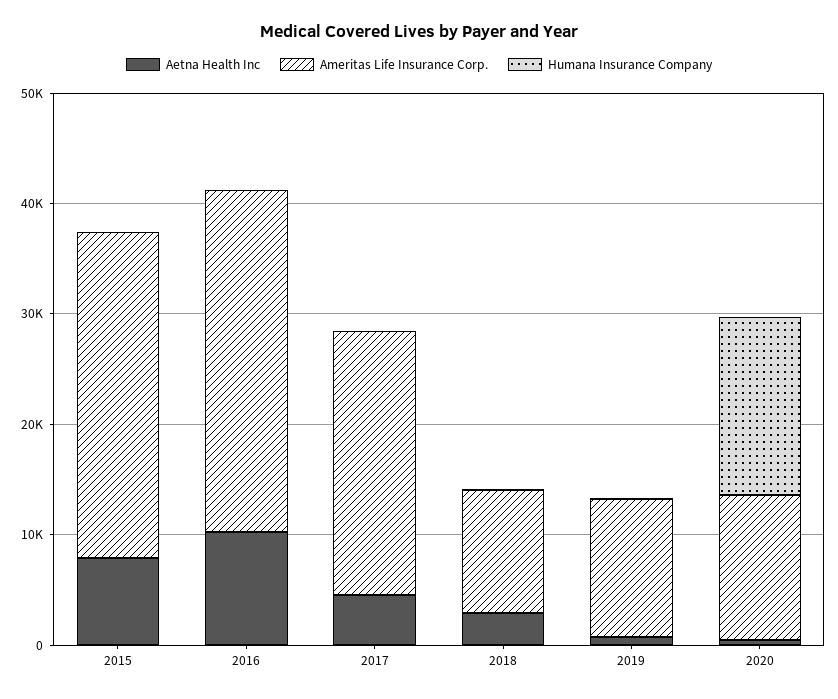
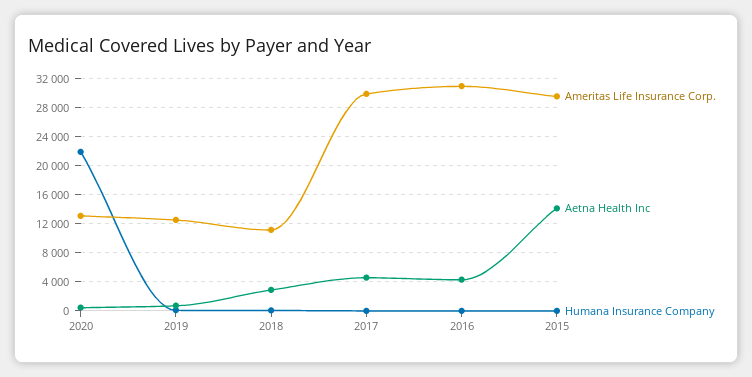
  {
    "Aetna Health Inc": {
-     "2015": 8000,
+     "2015": 14000,
-     "2016": 10000,
+     "2016": 4000,
      "2017": 5000,
      "2018": 3000,
      "2019": 1000,
      "2020": 0
    },
    "Ameritas Life Insurance Corp.": {
      "2015": 30000,
      "2016": 31000,
-     "2017": 24000,
+     "2017": 30000,
      "2018": 11000,
      "2019": 13000,
      "2020": 13000
    },
    "Humana Insurance Company": {
      "2015": 0,
      "2016": 0,
      "2017": 0,
      "2018": 0,
      "2019": 0,
-     "2020": 16000
+     "2020": 22000
    }
  }

